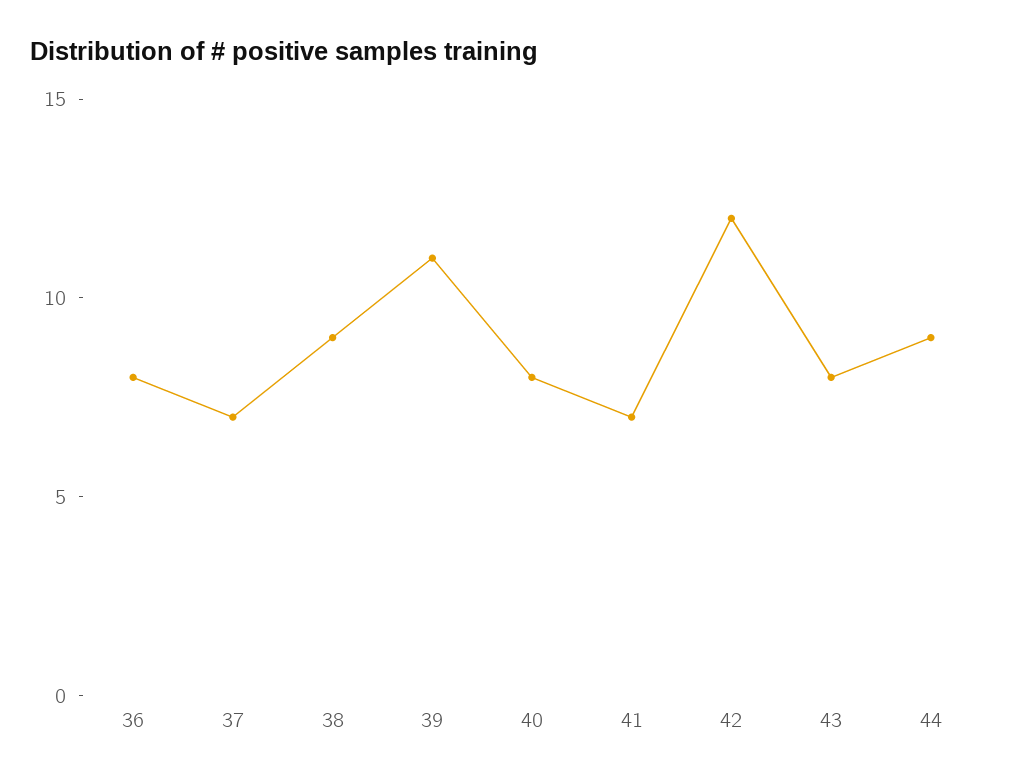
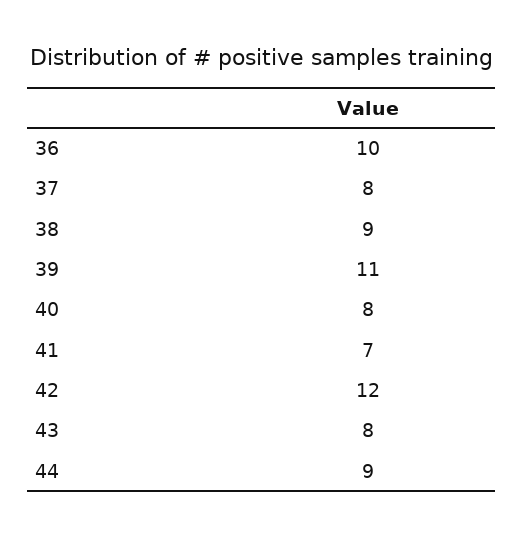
  {
-   "36": 8,
+   "36": 10,
-   "37": 7,
+   "37": 8,
    "38": 9,
    "39": 11,
    "40": 8,
    "41": 7,
    "42": 12,
    "43": 8,
    "44": 9
  }

